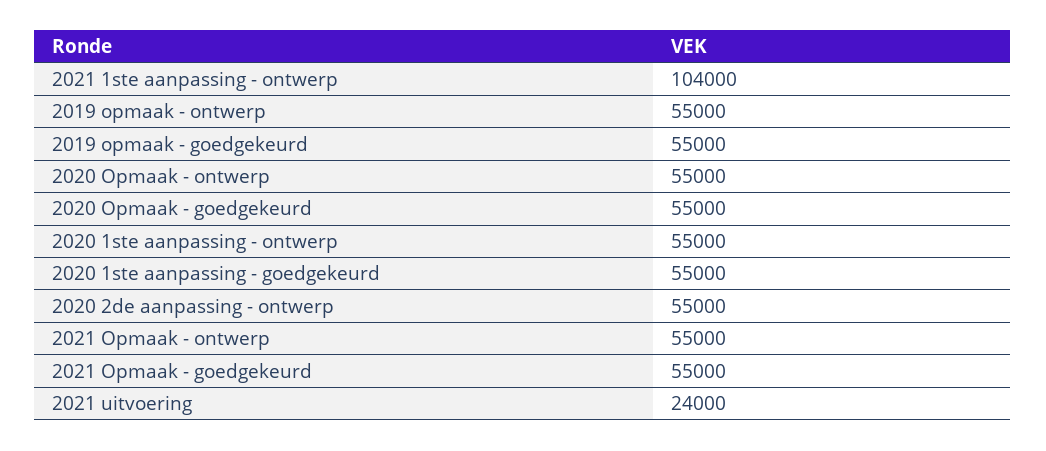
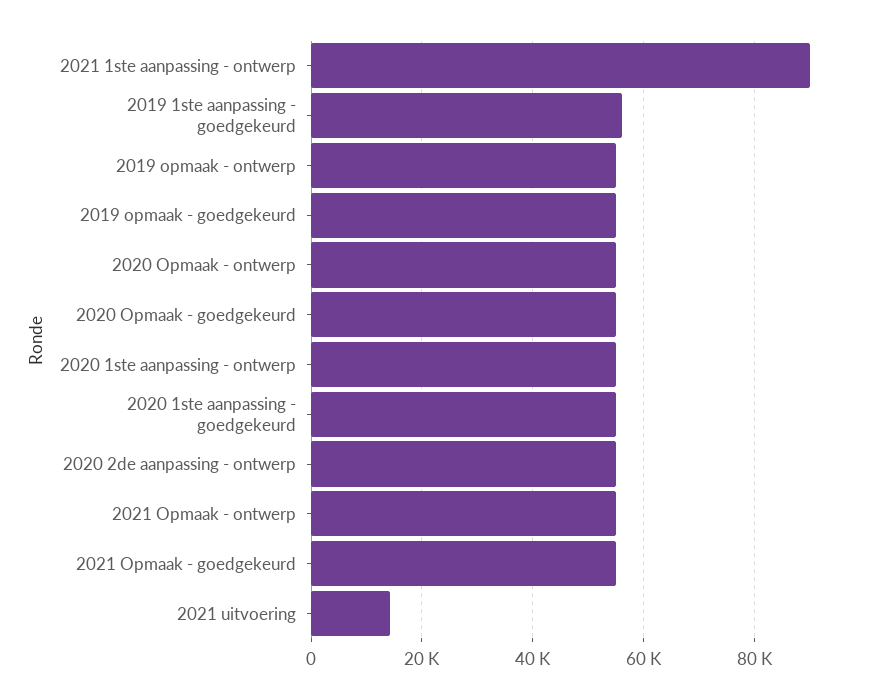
  {
-   "2021 1ste aanpassing - ontwerp": 104000,
+   "2021 1ste aanpassing - ontwerp": 90000,
    "2019 opmaak - ontwerp": 55000,
    "2019 opmaak - goedgekeurd": 55000,
    "2020 Opmaak - ontwerp": 55000,
    "2020 Opmaak - goedgekeurd": 55000,
    "2020 1ste aanpassing - ontwerp": 55000,
    "2020 1ste aanpassing - goedgekeurd": 55000,
    "2020 2de aanpassing - ontwerp": 55000,
    "2021 Opmaak - ontwerp": 55000,
    "2021 Opmaak - goedgekeurd": 55000,
-   "2021 uitvoering": 24000
+   "2021 uitvoering": 14000,
+   "2019 1ste aanpassing - goedgekeurd": 56000
  }

